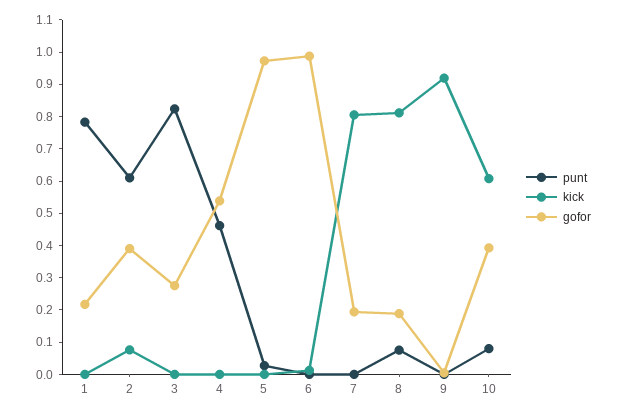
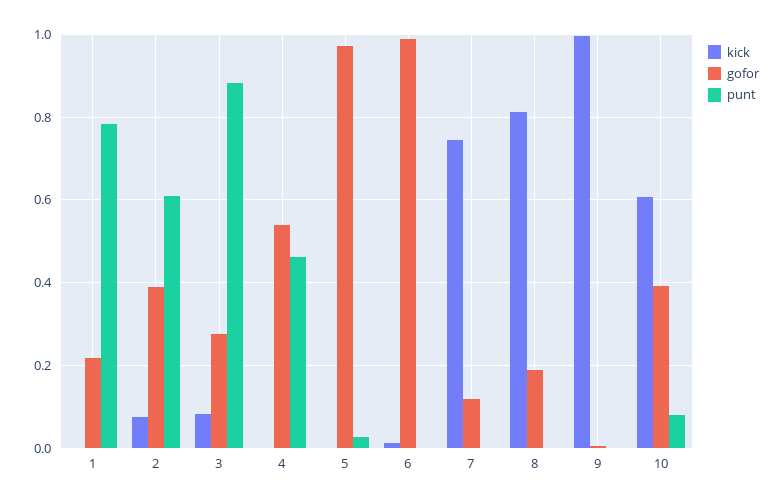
  {
    "punt": {
      "1": 0.78,
      "2": 0.62,
-     "3": 0.825,
+     "3": 0.88,
      "4": 0.46,
      "5": 0.02,
      "6": 0,
      "7": 0,
-     "8": 0.075,
+     "8": 0,
      "9": 0,
      "10": 0.08
    },
    "kick": {
      "1": 0,
      "2": 0.08,
-     "3": 0,
+     "3": 0.08,
      "4": 0,
      "5": 0,
      "6": 0.02,
-     "7": 0.8,
+     "7": 0.74,
      "8": 0.82,
-     "9": 0.925,
+     "9": 1,
      "10": 0.6
    },
    "gofor": {
      "1": 0.22,
      "2": 0.4,
      "3": 0.28,
      "4": 0.54,
      "5": 0.98,
      "6": 0.98,
-     "7": 0.2,
+     "7": 0.12,
      "8": 0.18,
      "9": 0,
      "10": 0.4
    }
  }

